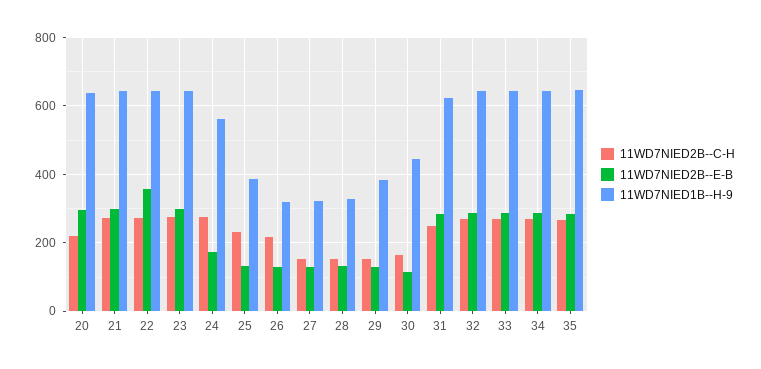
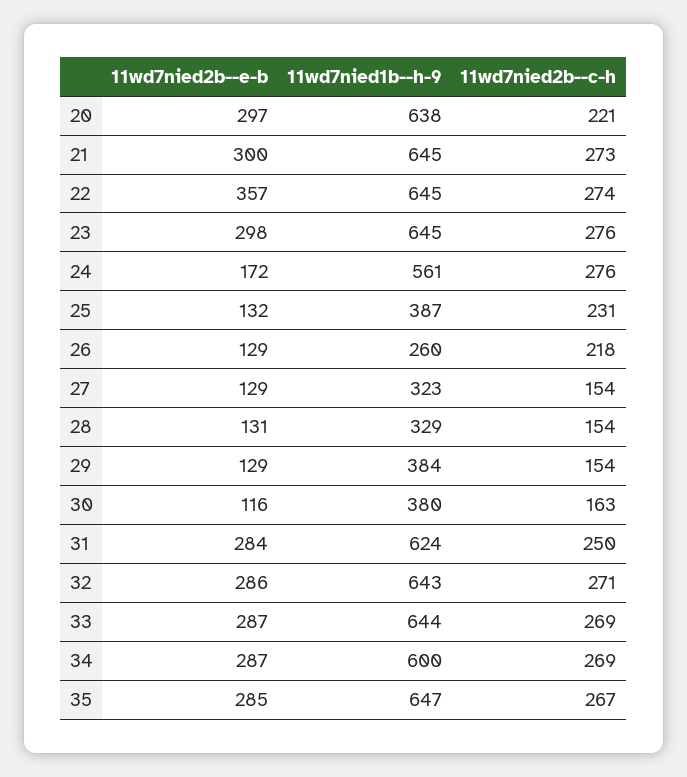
  {
    "11WD7NIED2B--C-H": {
      "20": 221,
      "21": 273,
      "22": 274,
      "23": 276,
      "24": 276,
      "25": 231,
      "26": 218,
      "27": 154,
      "28": 154,
      "29": 154,
      "30": 163,
      "31": 250,
      "32": 271,
      "33": 269,
      "34": 269,
      "35": 267
    },
    "11WD7NIED2B--E-B": {
      "20": 297,
      "21": 300,
      "22": 357,
      "23": 298,
      "24": 172,
      "25": 132,
      "26": 129,
      "27": 129,
      "28": 131,
      "29": 129,
      "30": 116,
      "31": 284,
      "32": 286,
      "33": 287,
      "34": 287,
      "35": 285
    },
    "11WD7NIED1B--H-9": {
      "20": 638,
      "21": 645,
      "22": 645,
      "23": 645,
      "24": 561,
      "25": 387,
-     "26": 320,
+     "26": 260,
      "27": 323,
      "28": 329,
      "29": 384,
-     "30": 440,
+     "30": 380,
      "31": 624,
      "32": 643,
      "33": 644,
-     "34": 640,
+     "34": 600,
      "35": 647
    }
  }

